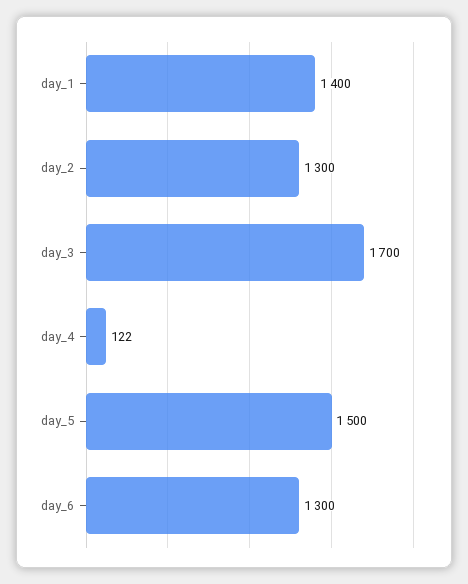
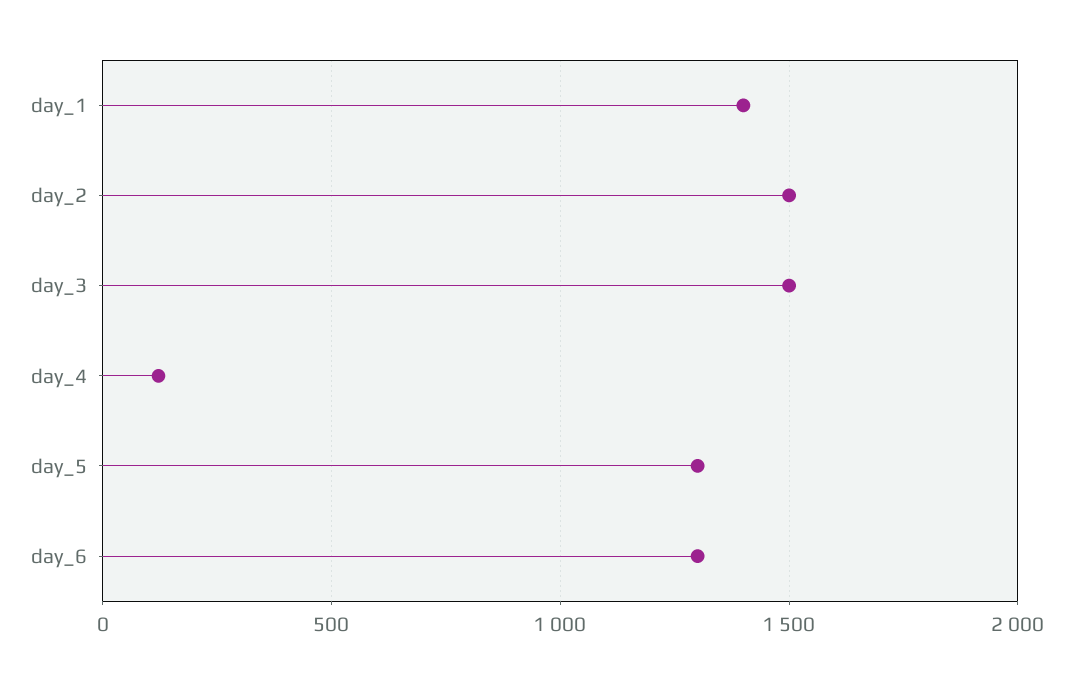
  {
    "day_1": 1400,
-   "day_2": 1300,
+   "day_2": 1500,
-   "day_3": 1700,
+   "day_3": 1500,
    "day_4": 122,
-   "day_5": 1500,
+   "day_5": 1300,
    "day_6": 1300
  }

